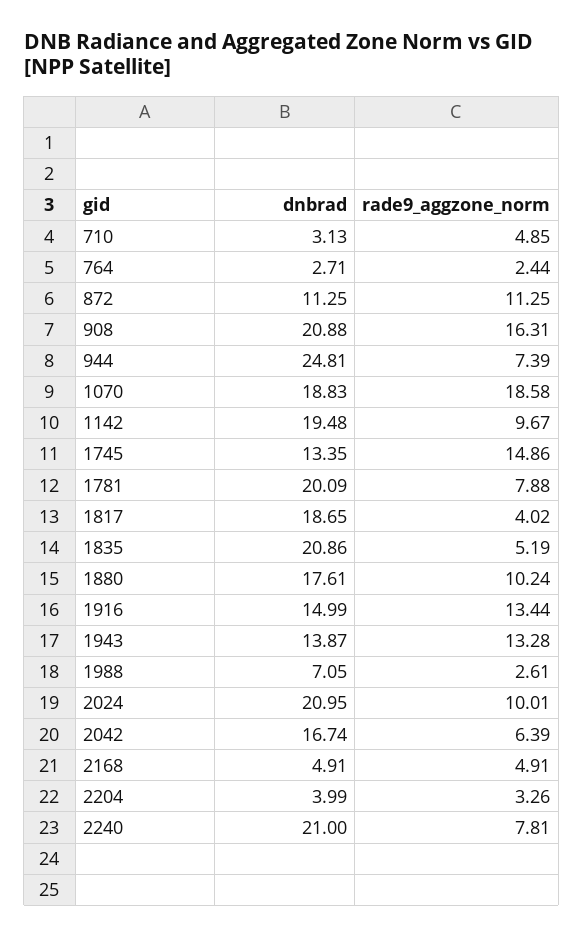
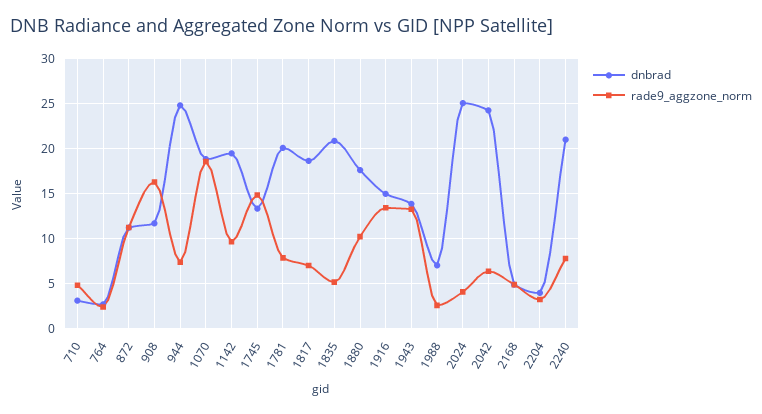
  {
    "dnbrad": {
      "710": 3.13,
      "764": 2.71,
      "872": 11.25,
-     "908": 20.88,
+     "908": 12,
      "944": 24.81,
      "1070": 18.83,
      "1142": 19.48,
      "1745": 13.35,
      "1781": 20.09,
      "1817": 18.65,
      "1835": 20.86,
      "1880": 17.61,
      "1916": 14.99,
      "1943": 13.87,
      "1988": 7.05,
-     "2024": 20.95,
+     "2024": 25,
-     "2042": 16.74,
+     "2042": 24,
      "2168": 4.91,
      "2204": 3.99,
      "2240": 21
    },
    "rade9_aggzone_norm": {
      "710": 4.85,
      "764": 2.44,
      "872": 11.25,
      "908": 16.31,
      "944": 7.39,
      "1070": 18.58,
      "1142": 9.67,
      "1745": 14.86,
      "1781": 7.88,
-     "1817": 4.02,
+     "1817": 7,
      "1835": 5.19,
      "1880": 10.24,
      "1916": 13.44,
      "1943": 13.28,
      "1988": 2.61,
-     "2024": 10.01,
+     "2024": 4,
      "2042": 6.39,
      "2168": 4.91,
      "2204": 3.26,
      "2240": 7.81
    }
  }

